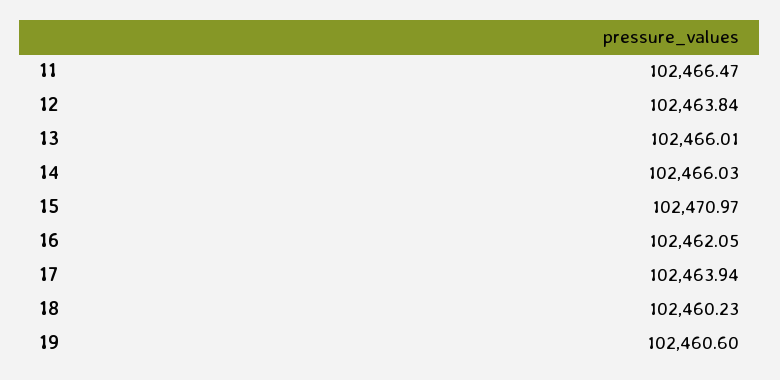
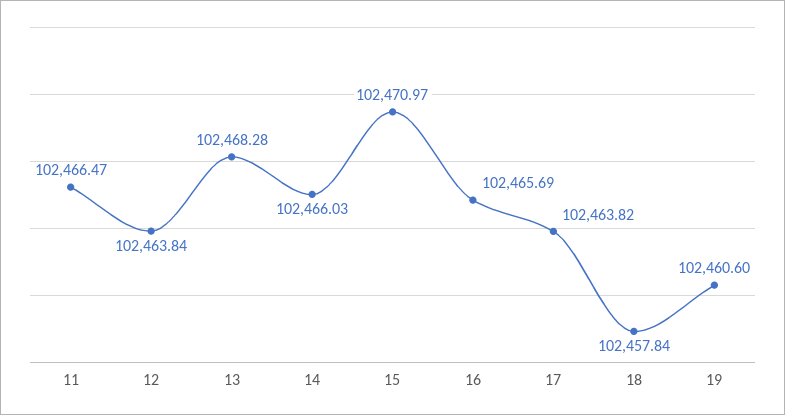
  {
    "11": 102466.47,
    "12": 102463.84,
-   "13": 102466.01,
+   "13": 102468.28,
    "14": 102466.03,
    "15": 102470.97,
-   "16": 102462.05,
+   "16": 102465.69,
-   "17": 102463.94,
+   "17": 102463.82,
-   "18": 102460.23,
+   "18": 102457.84,
    "19": 102460.6
  }

